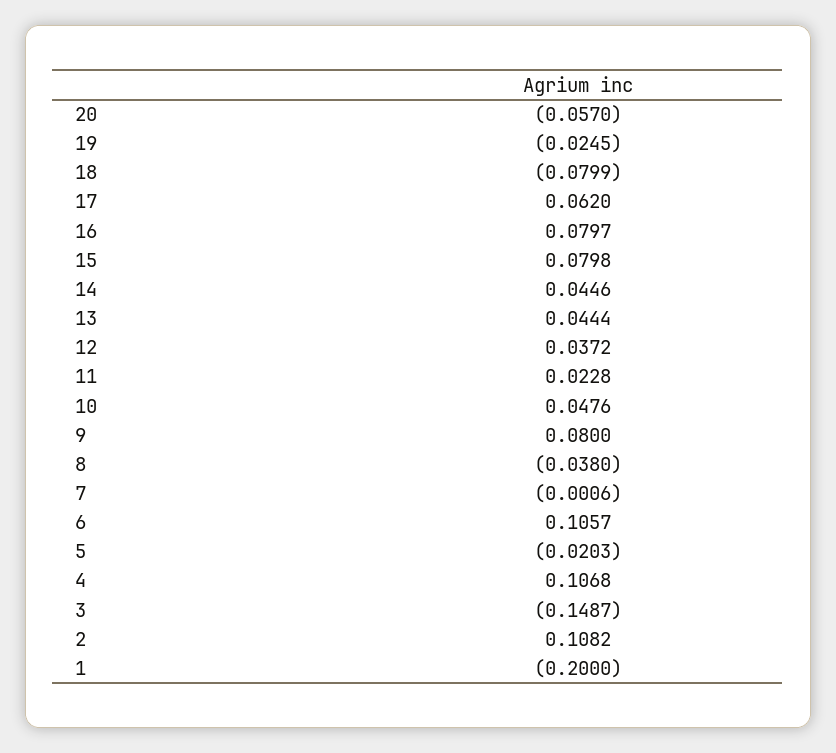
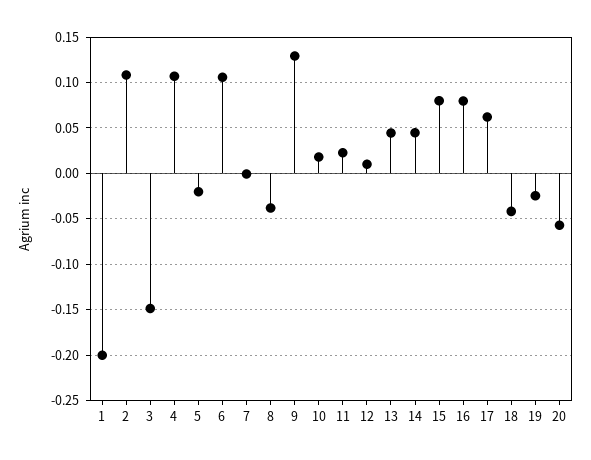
  {
    "20": -0.057,
    "19": -0.0245,
-   "18": -0.0799,
+   "18": -0.04,
    "17": 0.062,
    "16": 0.0797,
    "15": 0.0798,
    "14": 0.0446,
    "13": 0.0444,
-   "12": 0.0372,
+   "12": 0.01,
    "11": 0.0228,
-   "10": 0.0476,
+   "10": 0.02,
-   "9": 0.08,
+   "9": 0.13,
    "8": -0.038,
    "7": -0.0006,
    "6": 0.1057,
    "5": -0.0203,
    "4": 0.1068,
    "3": -0.1487,
    "2": 0.1082,
    "1": -0.2
  }

